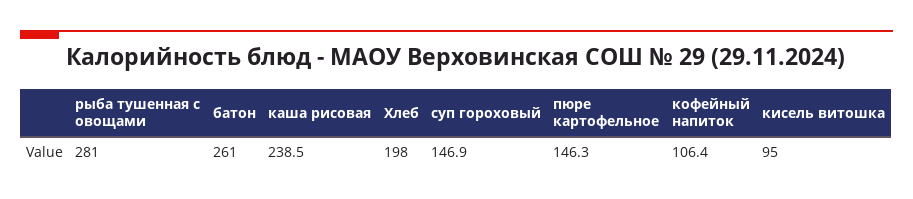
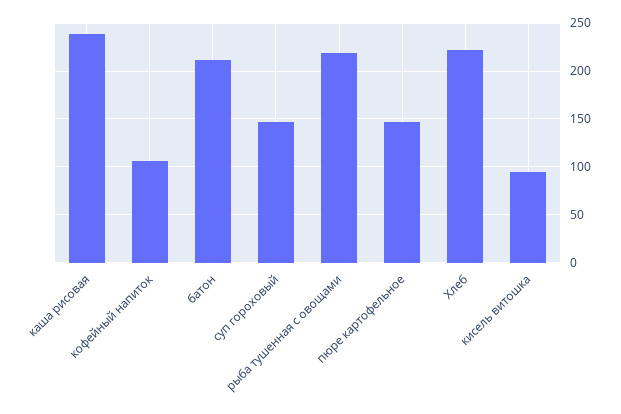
  {
-   "рыба тушенная с овощами": 281,
+   "рыба тушенная с овощами": 220,
-   "батон": 261,
+   "батон": 210,
    "каша рисовая": 238.5,
-   "Хлеб": 198,
+   "Хлеб": 220,
    "суп гороховый": 146.9,
    "пюре картофельное": 146.3,
    "кофейный напиток": 106.4,
    "кисель витошка": 95
  }

